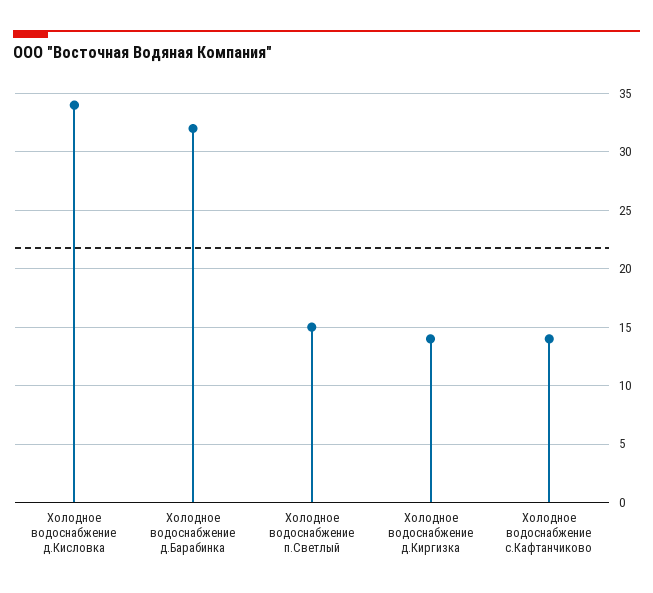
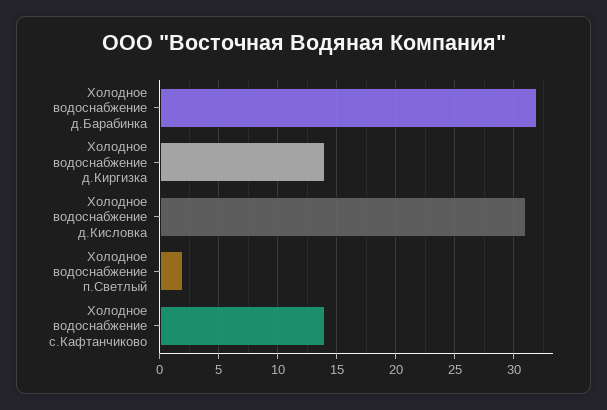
  {
-   "Холодное водоснабжение д.Кисловка": 34,
+   "Холодное водоснабжение д.Кисловка": 31,
    "Холодное водоснабжение д.Барабинка": 32,
-   "Холодное водоснабжение п.Светлый": 15,
+   "Холодное водоснабжение п.Светлый": 2,
    "Холодное водоснабжение д.Киргизка": 14,
    "Холодное водоснабжение с.Кафтанчиково": 14
  }

